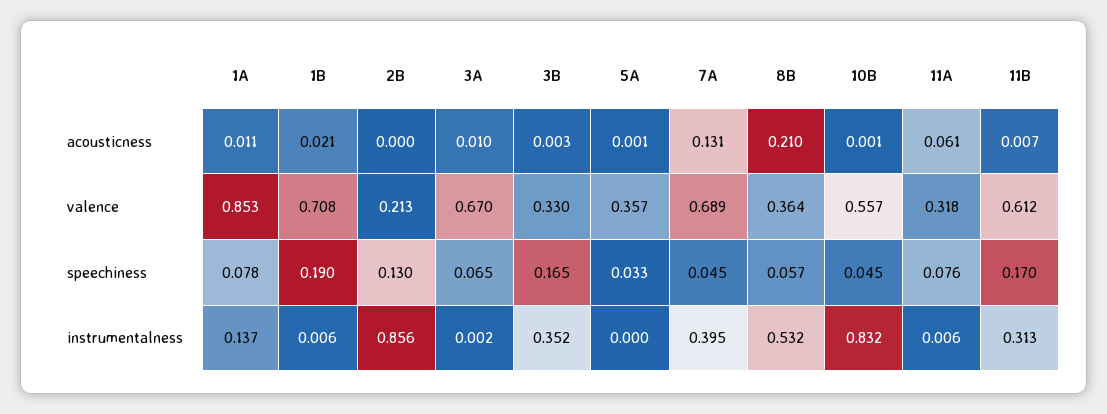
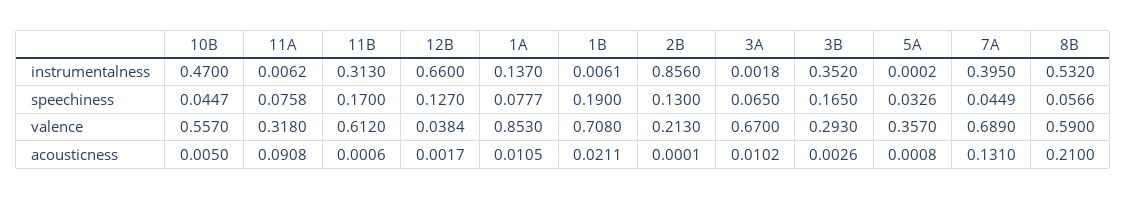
  {
    "1A": {
      "acousticness": 0.0105,
      "valence": 0.853,
      "speechiness": 0.0777,
      "instrumentalness": 0.137
    },
    "1B": {
      "acousticness": 0.0211,
      "valence": 0.708,
      "speechiness": 0.19,
      "instrumentalness": 0.0061
    },
    "2B": {
      "acousticness": 0.0001,
      "valence": 0.213,
      "speechiness": 0.13,
      "instrumentalness": 0.856
    },
    "3A": {
      "acousticness": 0.0102,
      "valence": 0.67,
      "speechiness": 0.065,
      "instrumentalness": 0.0018
    },
    "3B": {
      "acousticness": 0.0026,
-     "valence": 0.33,
+     "valence": 0.293,
      "speechiness": 0.165,
      "instrumentalness": 0.352
    },
    "5A": {
      "acousticness": 0.0008,
      "valence": 0.357,
      "speechiness": 0.0326,
      "instrumentalness": 0.0002
    },
    "7A": {
      "acousticness": 0.131,
      "valence": 0.689,
      "speechiness": 0.0449,
      "instrumentalness": 0.395
    },
    "8B": {
      "acousticness": 0.21,
-     "valence": 0.364,
+     "valence": 0.59,
      "speechiness": 0.0566,
      "instrumentalness": 0.532
    },
    "10B": {
-     "acousticness": 0.001,
+     "acousticness": 0.005,
      "valence": 0.557,
      "speechiness": 0.0447,
-     "instrumentalness": 0.832
+     "instrumentalness": 0.47
    },
    "11A": {
-     "acousticness": 0.061,
+     "acousticness": 0.0908,
      "valence": 0.318,
      "speechiness": 0.0758,
      "instrumentalness": 0.0062
    },
    "11B": {
-     "acousticness": 0.007,
+     "acousticness": 0.0006,
      "valence": 0.612,
      "speechiness": 0.17,
      "instrumentalness": 0.313
-   }
+   },
+   "12B": {
+     "instrumentalness": 0.66,
+     "speechiness": 0.127,
+     "valence": 0.0384,
+     "acousticness": 0.0017
+   }
  }

